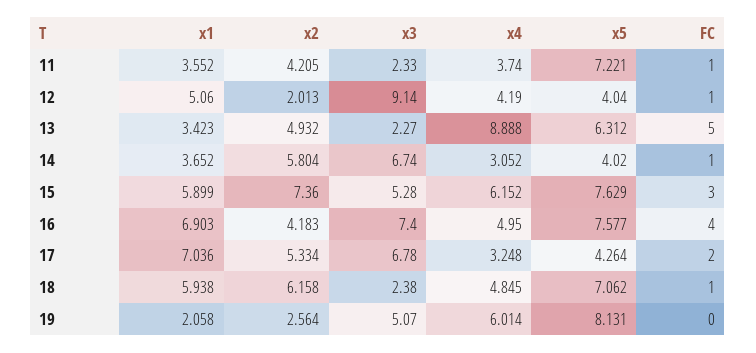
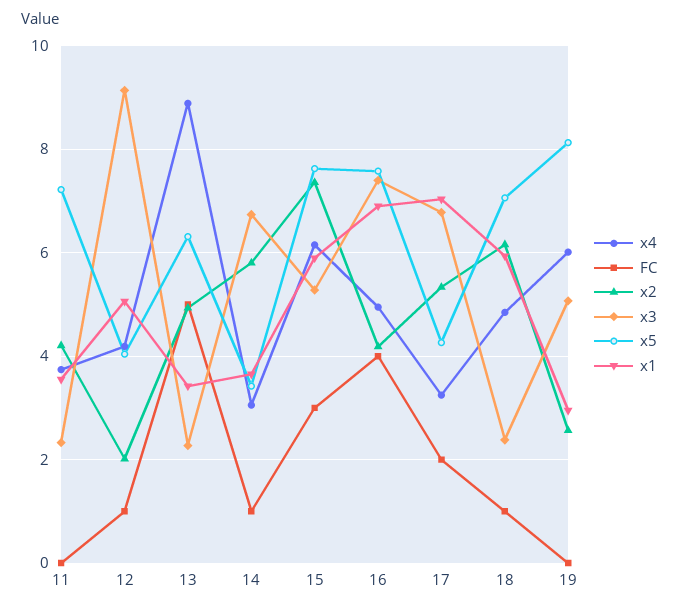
  {
    "x1": {
      "11": 3.552,
      "12": 5.06,
      "13": 3.423,
      "14": 3.652,
      "15": 5.899,
      "16": 6.903,
      "17": 7.036,
      "18": 5.938,
-     "19": 2.058
+     "19": 3
    },
    "x2": {
      "11": 4.205,
      "12": 2.013,
      "13": 4.932,
      "14": 5.804,
      "15": 7.36,
      "16": 4.183,
      "17": 5.334,
      "18": 6.158,
      "19": 2.564
    },
    "x3": {
      "11": 2.33,
      "12": 9.14,
      "13": 2.27,
      "14": 6.74,
      "15": 5.28,
      "16": 7.4,
      "17": 6.78,
      "18": 2.38,
      "19": 5.07
    },
    "x4": {
      "11": 3.74,
      "12": 4.19,
      "13": 8.888,
      "14": 3.052,
      "15": 6.152,
      "16": 4.95,
      "17": 3.248,
      "18": 4.845,
      "19": 6.014
    },
    "x5": {
      "11": 7.221,
      "12": 4.04,
      "13": 6.312,
-     "14": 4.02,
+     "14": 3.4,
      "15": 7.629,
      "16": 7.577,
      "17": 4.264,
      "18": 7.062,
      "19": 8.131
    },
    "FC": {
-     "11": 1,
+     "11": 0,
      "12": 1,
      "13": 5,
      "14": 1,
      "15": 3,
      "16": 4,
      "17": 2,
      "18": 1,
      "19": 0
    }
  }

